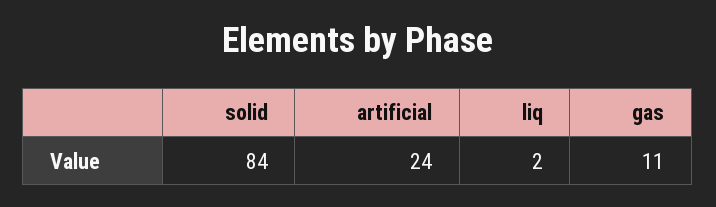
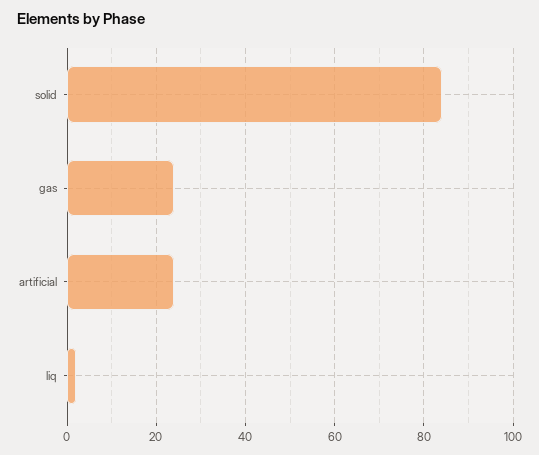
  {
    "solid": 84,
    "artificial": 24,
    "liq": 2,
-   "gas": 11
+   "gas": 25
  }

